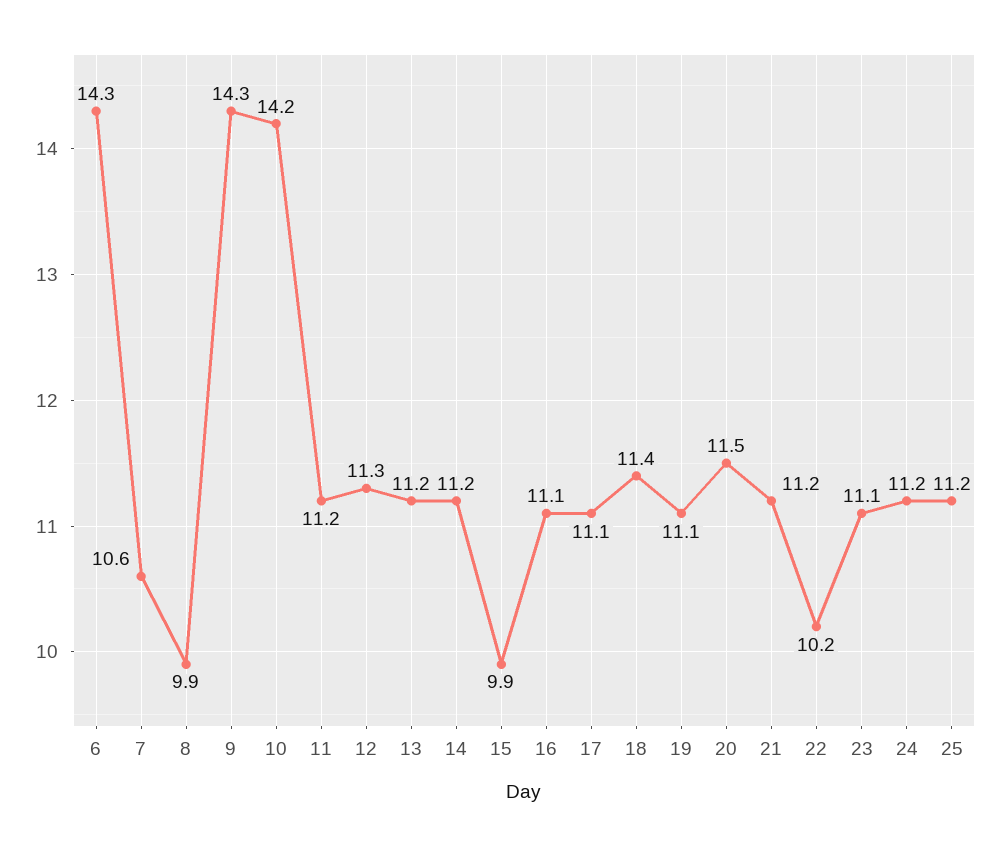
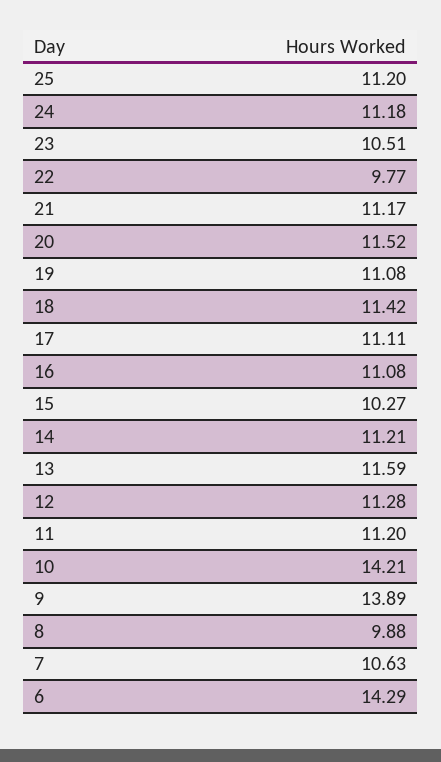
  {
    "6": 14.29,
    "7": 10.63,
    "8": 9.88,
-   "9": 14.3,
+   "9": 13.89,
    "10": 14.21,
    "11": 11.2,
    "12": 11.28,
-   "13": 11.2,
+   "13": 11.59,
    "14": 11.21,
-   "15": 9.9,
+   "15": 10.27,
    "16": 11.08,
    "17": 11.11,
    "18": 11.42,
    "19": 11.08,
    "20": 11.52,
    "21": 11.17,
-   "22": 10.2,
+   "22": 9.77,
-   "23": 11.1,
+   "23": 10.51,
    "24": 11.18,
    "25": 11.2
  }

